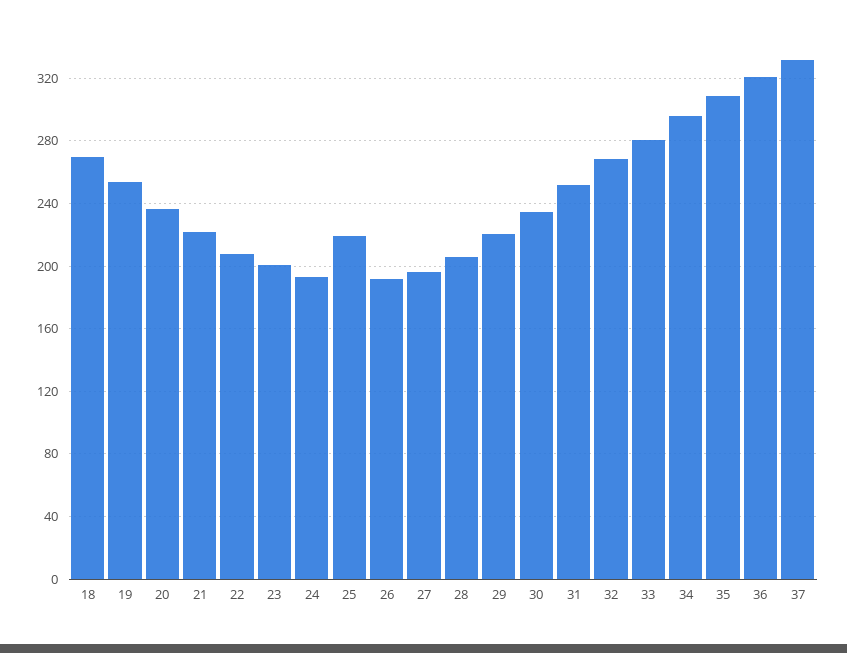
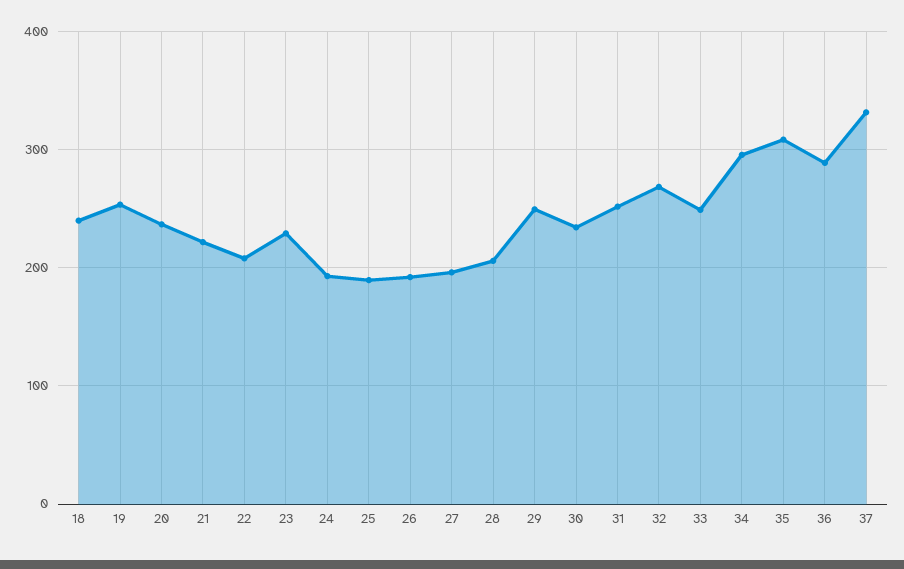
  {
-   "18": 270,
+   "18": 240,
    "19": 255,
    "20": 235,
    "21": 220,
    "22": 210,
-   "23": 200,
+   "23": 230,
    "24": 195,
-   "25": 220,
+   "25": 190,
    "26": 190,
    "27": 195,
    "28": 205,
-   "29": 220,
+   "29": 250,
    "30": 235,
    "31": 250,
    "32": 270,
-   "33": 280,
+   "33": 250,
    "34": 295,
    "35": 310,
-   "36": 320,
+   "36": 290,
    "37": 330
  }

